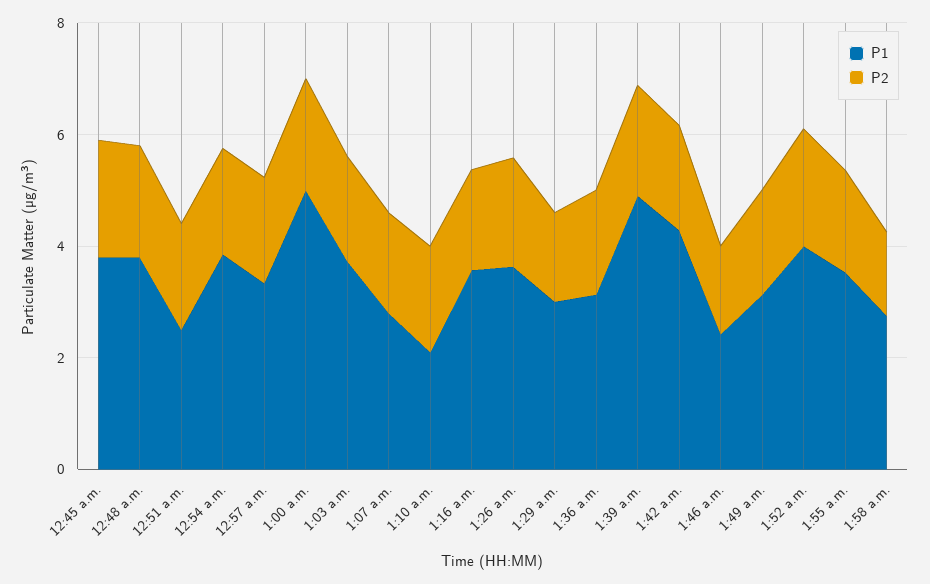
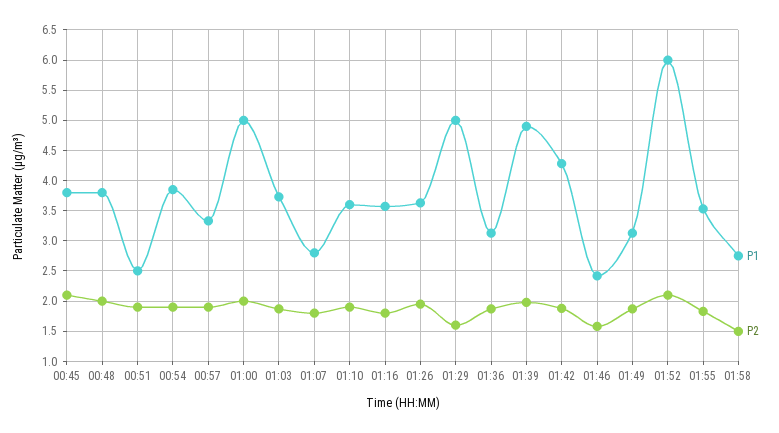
  {
    "P1": {
      "12:45 a.m.": 3.8,
      "12:48 a.m.": 3.8,
      "12:51 a.m.": 2.5,
      "12:54 a.m.": 3.9,
      "12:57 a.m.": 3.3,
      "1:00 a.m.": 5,
      "1:03 a.m.": 3.7,
      "1:07 a.m.": 2.8,
-     "1:10 a.m.": 2,
+     "1:10 a.m.": 3.6,
      "1:16 a.m.": 3.6,
      "1:26 a.m.": 3.6,
-     "1:29 a.m.": 3,
+     "1:29 a.m.": 5,
      "1:36 a.m.": 3.1,
      "1:39 a.m.": 4.9,
      "1:42 a.m.": 4.3,
      "1:46 a.m.": 2.4,
      "1:49 a.m.": 3.1,
-     "1:52 a.m.": 4,
+     "1:52 a.m.": 6,
      "1:55 a.m.": 3.5,
      "1:58 a.m.": 2.8
    },
    "P2": {
      "12:45 a.m.": 2.1,
      "12:48 a.m.": 2,
      "12:51 a.m.": 1.9,
      "12:54 a.m.": 1.9,
      "12:57 a.m.": 1.9,
      "1:00 a.m.": 2,
      "1:03 a.m.": 1.9,
      "1:07 a.m.": 1.8,
      "1:10 a.m.": 1.9,
      "1:16 a.m.": 1.8,
      "1:26 a.m.": 2,
      "1:29 a.m.": 1.6,
      "1:36 a.m.": 1.9,
      "1:39 a.m.": 2,
      "1:42 a.m.": 1.9,
      "1:46 a.m.": 1.6,
      "1:49 a.m.": 1.9,
      "1:52 a.m.": 2.1,
      "1:55 a.m.": 1.8,
      "1:58 a.m.": 1.5
    }
  }

